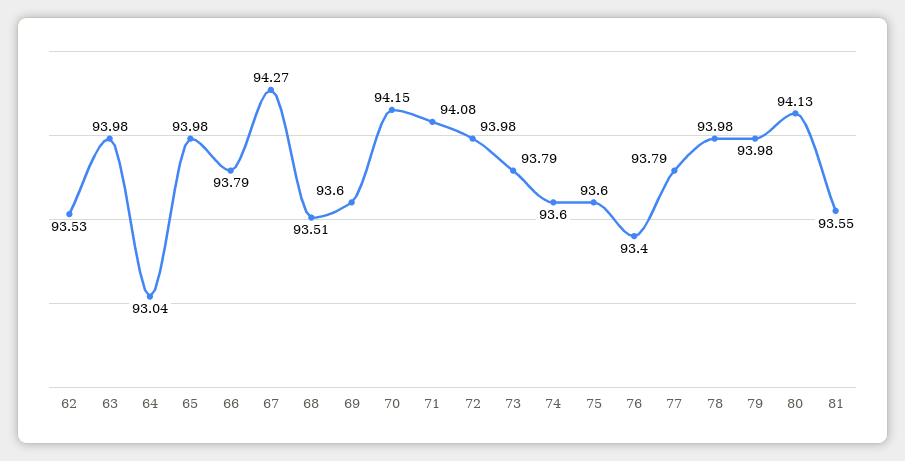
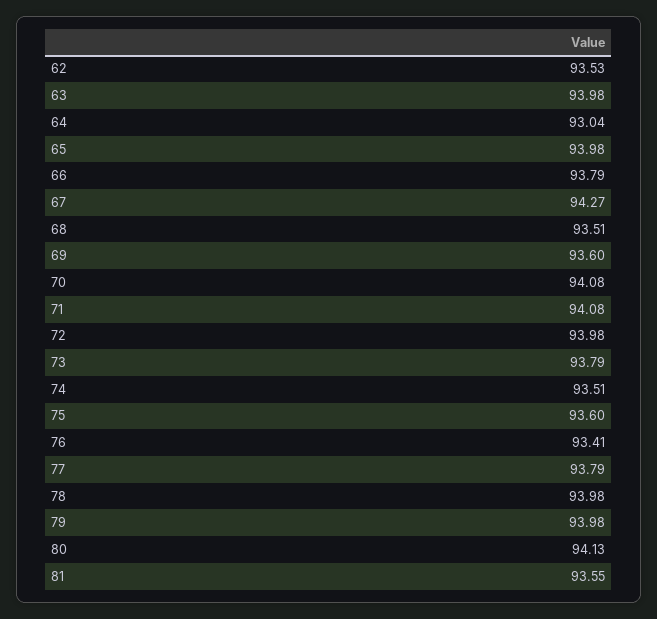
  {
    "62": 93.53,
    "63": 93.98,
    "64": 93.04,
    "65": 93.98,
    "66": 93.79,
    "67": 94.27,
    "68": 93.51,
    "69": 93.6,
-   "70": 94.15,
+   "70": 94.08,
    "71": 94.08,
    "72": 93.98,
    "73": 93.79,
-   "74": 93.6,
+   "74": 93.51,
    "75": 93.6,
-   "76": 93.4,
+   "76": 93.41,
    "77": 93.79,
    "78": 93.98,
    "79": 93.98,
    "80": 94.13,
    "81": 93.55
  }

